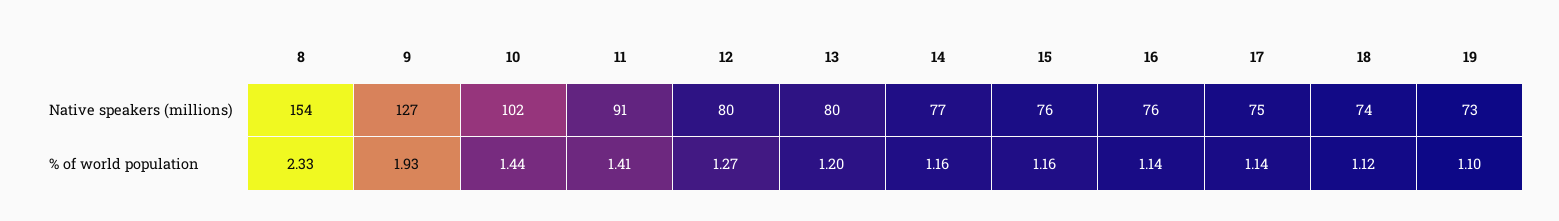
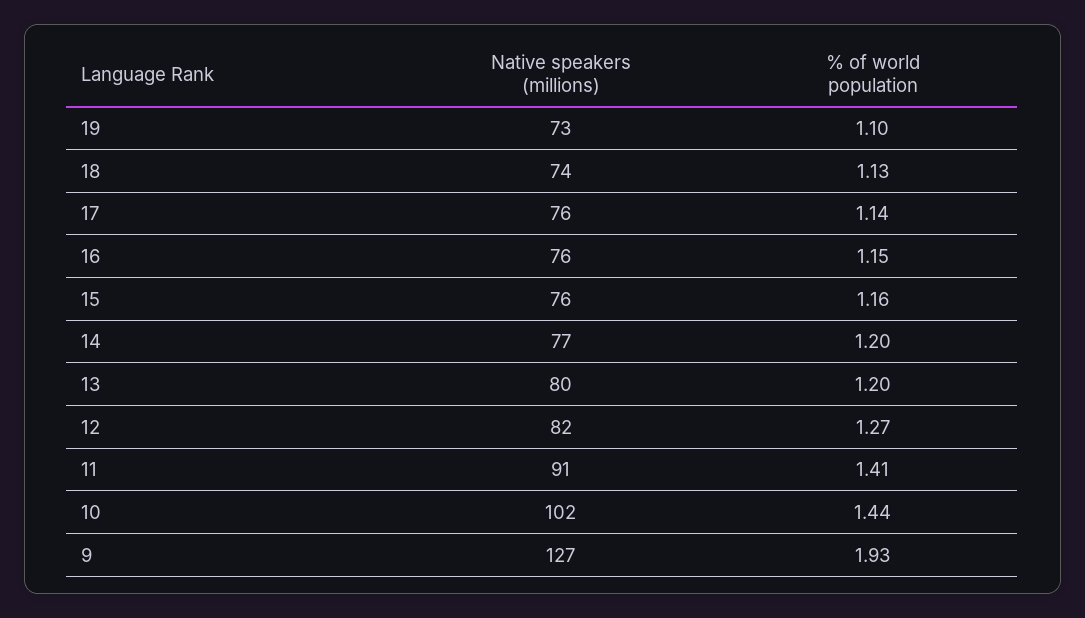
  {
-   "8": {
-     "Native speakers (millions)": 154,
-     "% of world population": 2.33
-   },
    "9": {
      "Native speakers (millions)": 127,
      "% of world population": 1.93
    },
    "10": {
      "Native speakers (millions)": 102,
      "% of world population": 1.44
    },
    "11": {
      "Native speakers (millions)": 91,
      "% of world population": 1.41
    },
    "12": {
-     "Native speakers (millions)": 80,
+     "Native speakers (millions)": 82,
      "% of world population": 1.27
    },
    "13": {
      "Native speakers (millions)": 80,
      "% of world population": 1.2
    },
    "14": {
      "Native speakers (millions)": 77,
-     "% of world population": 1.16
+     "% of world population": 1.2
    },
    "15": {
      "Native speakers (millions)": 76,
      "% of world population": 1.16
    },
    "16": {
      "Native speakers (millions)": 76,
-     "% of world population": 1.14
+     "% of world population": 1.15
    },
    "17": {
-     "Native speakers (millions)": 75,
+     "Native speakers (millions)": 76,
      "% of world population": 1.14
    },
    "18": {
      "Native speakers (millions)": 74,
-     "% of world population": 1.12
+     "% of world population": 1.13
    },
    "19": {
      "Native speakers (millions)": 73,
      "% of world population": 1.1
    }
  }

